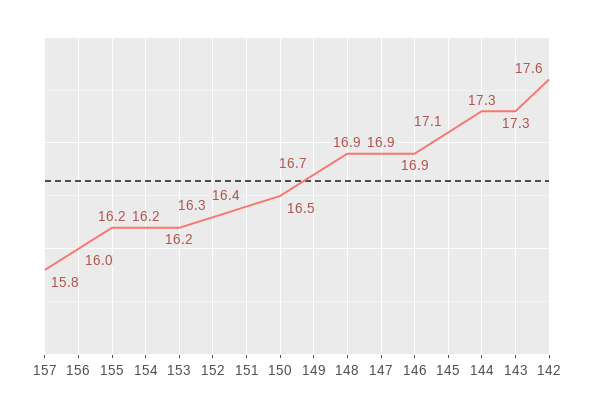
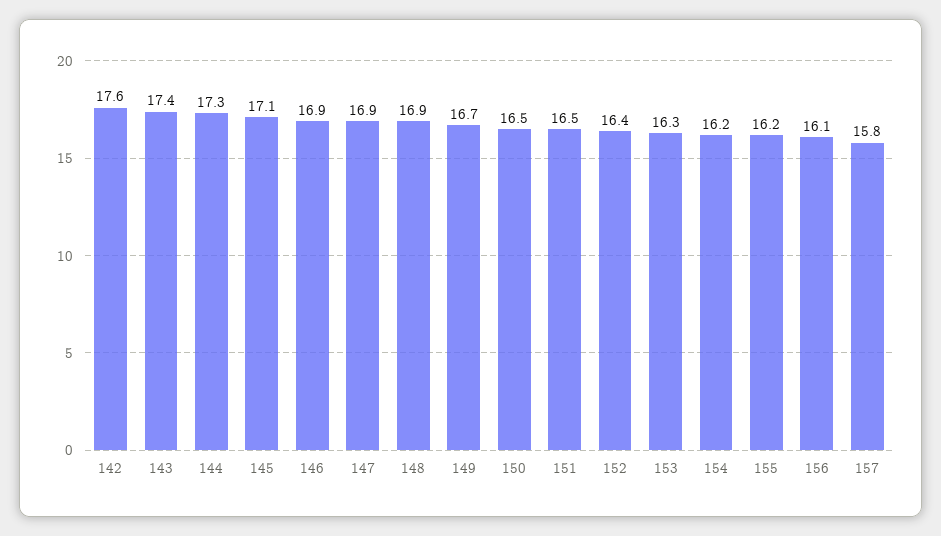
  {
    "157": 15.8,
-   "156": 16,
+   "156": 16.1,
    "155": 16.2,
    "154": 16.2,
-   "153": 16.2,
+   "153": 16.3,
-   "152": 16.3,
+   "152": 16.4,
-   "151": 16.4,
+   "151": 16.5,
    "150": 16.5,
    "149": 16.7,
    "148": 16.9,
    "147": 16.9,
    "146": 16.9,
    "145": 17.1,
    "144": 17.3,
-   "143": 17.3,
+   "143": 17.4,
    "142": 17.6
  }

